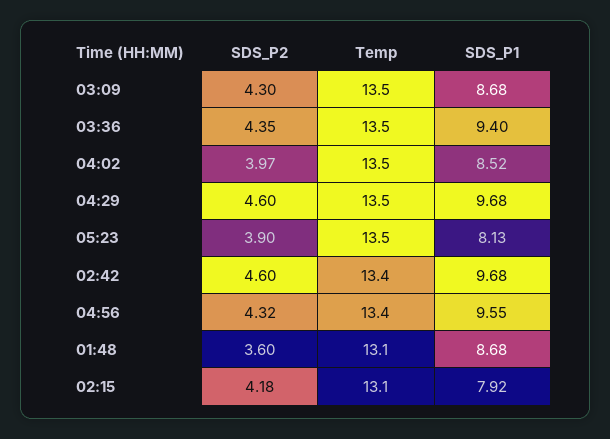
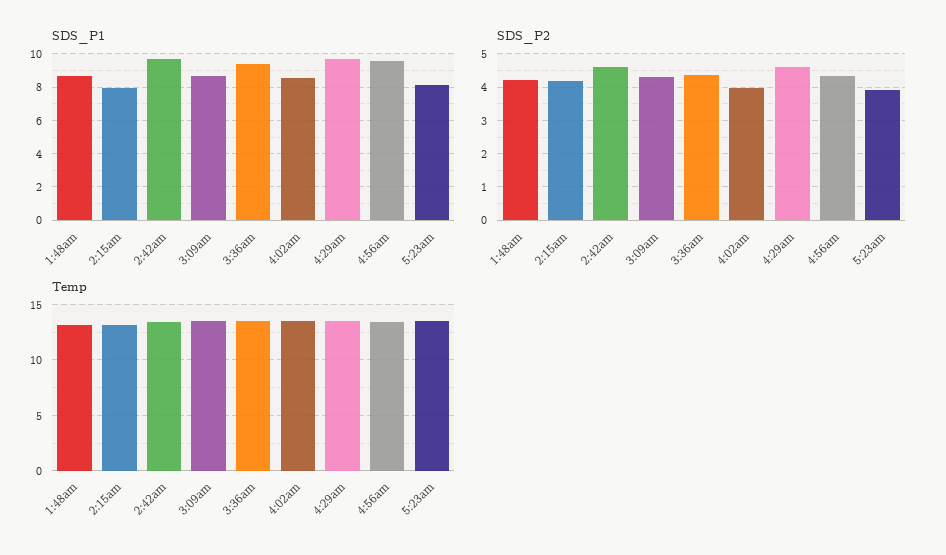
  {
    "SDS_P2": {
      "03:09": 4.3,
      "03:36": 4.35,
      "04:02": 3.97,
      "04:29": 4.6,
      "05:23": 3.9,
      "02:42": 4.6,
      "04:56": 4.32,
-     "01:48": 3.6,
+     "01:48": 4.2,
      "02:15": 4.18
    },
    "Temp": {
      "03:09": 13.5,
      "03:36": 13.5,
      "04:02": 13.5,
      "04:29": 13.5,
      "05:23": 13.5,
      "02:42": 13.4,
      "04:56": 13.4,
      "01:48": 13.1,
      "02:15": 13.1
    },
    "SDS_P1": {
      "03:09": 8.68,
      "03:36": 9.4,
      "04:02": 8.52,
      "04:29": 9.68,
      "05:23": 8.13,
      "02:42": 9.68,
      "04:56": 9.55,
      "01:48": 8.68,
      "02:15": 7.92
    }
  }

